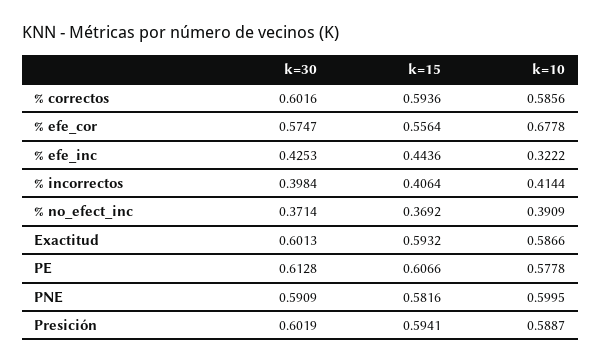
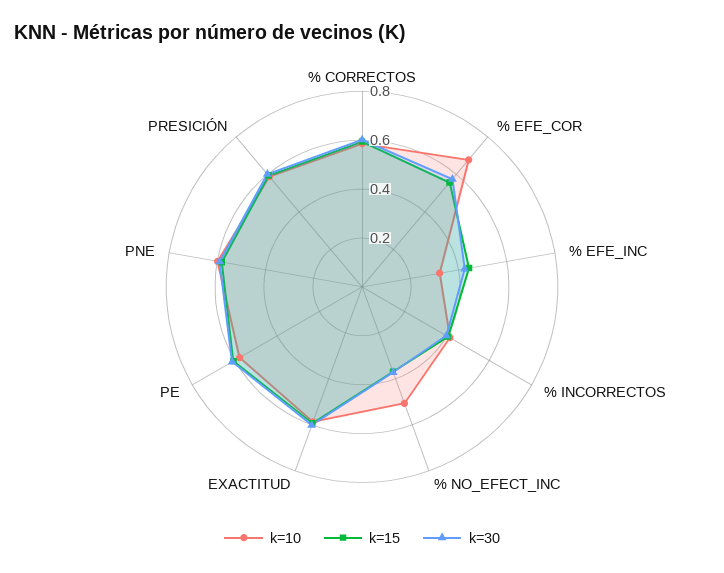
  {
    "k=30": {
      "% correctos": 0.6016,
      "% efe_cor": 0.5747,
      "% efe_inc": 0.4253,
      "% incorrectos": 0.3984,
      "% no_efect_inc": 0.3714,
      "Exactitud": 0.6013,
      "PE": 0.6128,
      "PNE": 0.5909,
      "Presición": 0.6019
    },
    "k=15": {
      "% correctos": 0.5936,
      "% efe_cor": 0.5564,
      "% efe_inc": 0.4436,
      "% incorrectos": 0.4064,
      "% no_efect_inc": 0.3692,
      "Exactitud": 0.5932,
      "PE": 0.6066,
      "PNE": 0.5816,
      "Presición": 0.5941
    },
    "k=10": {
      "% correctos": 0.5856,
      "% efe_cor": 0.6778,
      "% efe_inc": 0.3222,
      "% incorrectos": 0.4144,
-     "% no_efect_inc": 0.3909,
+     "% no_efect_inc": 0.5,
      "Exactitud": 0.5866,
      "PE": 0.5778,
      "PNE": 0.5995,
      "Presición": 0.5887
    }
  }

